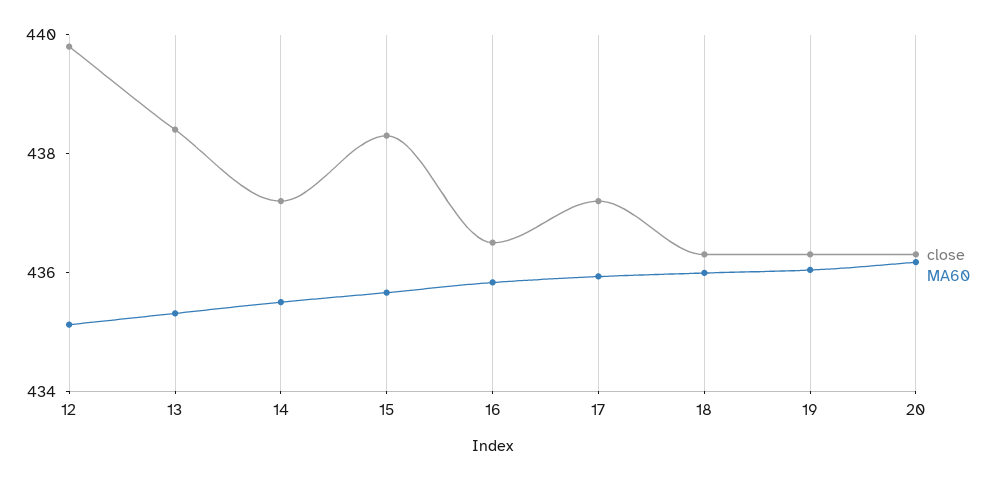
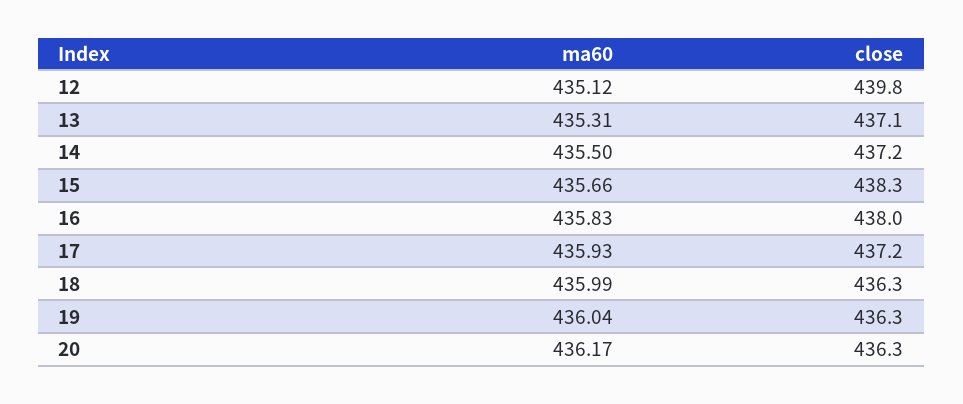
  {
    "close": {
      "12": 439.8,
-     "13": 438.5,
+     "13": 437.1,
      "14": 437.2,
      "15": 438.3,
-     "16": 436.5,
+     "16": 438,
      "17": 437.2,
      "18": 436.3,
      "19": 436.3,
      "20": 436.3
    },
    "MA60": {
      "12": 435.12,
      "13": 435.31,
      "14": 435.5,
      "15": 435.66,
      "16": 435.83,
      "17": 435.93,
      "18": 435.99,
      "19": 436.04,
      "20": 436.17
    }
  }

